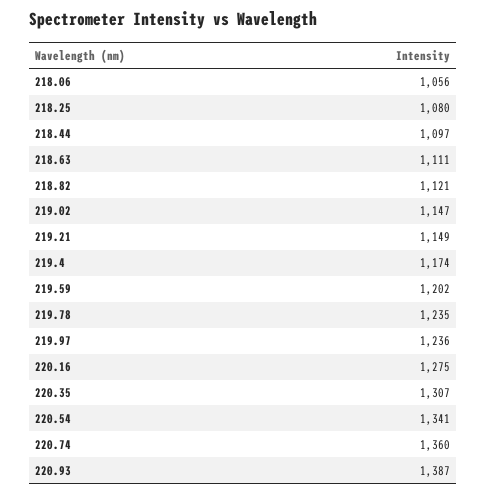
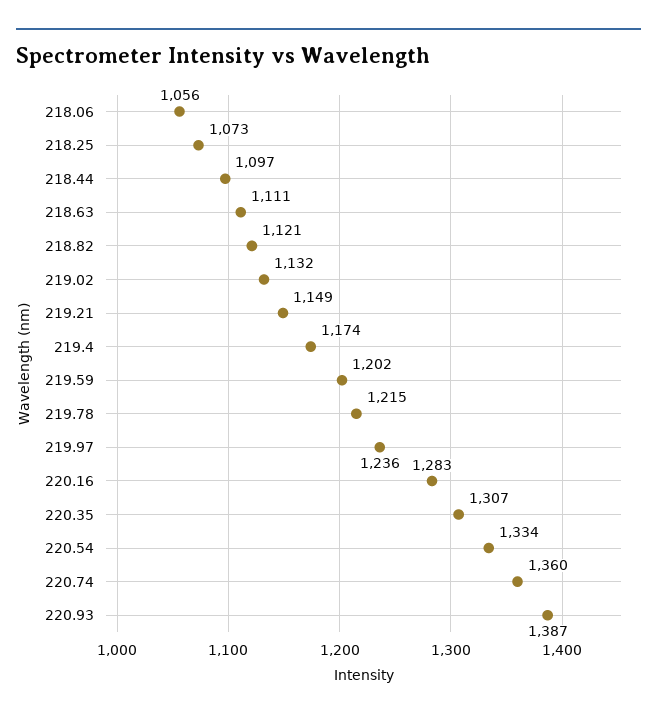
  {
    "218.06": 1056,
-   "218.25": 1080,
+   "218.25": 1073,
    "218.44": 1097,
    "218.63": 1111,
    "218.82": 1121,
-   "219.02": 1147,
+   "219.02": 1132,
    "219.21": 1149,
    "219.4": 1174,
    "219.59": 1202,
-   "219.78": 1235,
+   "219.78": 1215,
    "219.97": 1236,
-   "220.16": 1275,
+   "220.16": 1283,
    "220.35": 1307,
-   "220.54": 1341,
+   "220.54": 1334,
    "220.74": 1360,
    "220.93": 1387
  }

